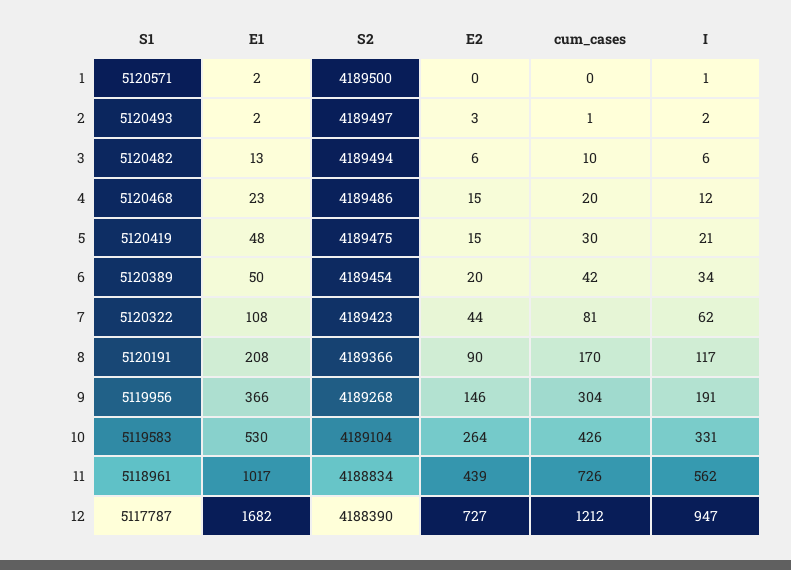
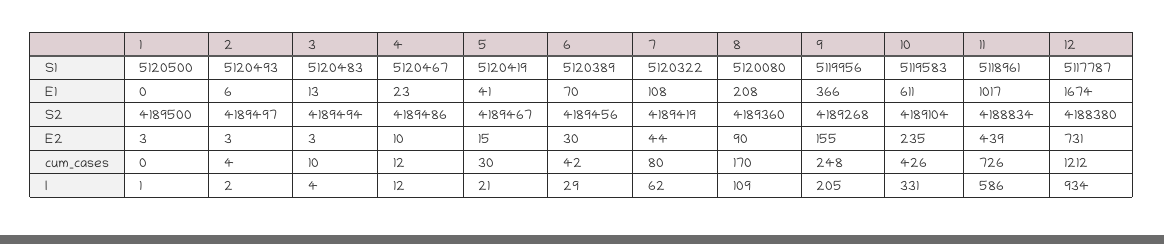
  {
    "S1": {
-     "1": 5120571,
+     "1": 5120500,
      "2": 5120493,
-     "3": 5120482,
+     "3": 5120483,
-     "4": 5120468,
+     "4": 5120467,
      "5": 5120419,
      "6": 5120389,
      "7": 5120322,
-     "8": 5120191,
+     "8": 5120080,
      "9": 5119956,
      "10": 5119583,
      "11": 5118961,
      "12": 5117787
    },
    "E1": {
-     "1": 2,
+     "1": 0,
-     "2": 2,
+     "2": 6,
      "3": 13,
      "4": 23,
-     "5": 48,
+     "5": 41,
-     "6": 50,
+     "6": 70,
      "7": 108,
      "8": 208,
      "9": 366,
-     "10": 530,
+     "10": 611,
      "11": 1017,
-     "12": 1682
+     "12": 1674
    },
    "S2": {
      "1": 4189500,
      "2": 4189497,
      "3": 4189494,
      "4": 4189486,
-     "5": 4189475,
+     "5": 4189467,
-     "6": 4189454,
+     "6": 4189456,
-     "7": 4189423,
+     "7": 4189419,
-     "8": 4189366,
+     "8": 4189360,
      "9": 4189268,
      "10": 4189104,
      "11": 4188834,
-     "12": 4188390
+     "12": 4188380
    },
    "E2": {
-     "1": 0,
+     "1": 3,
      "2": 3,
-     "3": 6,
+     "3": 3,
-     "4": 15,
+     "4": 10,
      "5": 15,
-     "6": 20,
+     "6": 30,
      "7": 44,
      "8": 90,
-     "9": 146,
+     "9": 155,
-     "10": 264,
+     "10": 235,
      "11": 439,
-     "12": 727
+     "12": 731
    },
    "cum_cases": {
      "1": 0,
-     "2": 1,
+     "2": 4,
      "3": 10,
-     "4": 20,
+     "4": 12,
      "5": 30,
      "6": 42,
-     "7": 81,
+     "7": 80,
      "8": 170,
-     "9": 304,
+     "9": 248,
      "10": 426,
      "11": 726,
      "12": 1212
    },
    "I": {
      "1": 1,
      "2": 2,
-     "3": 6,
+     "3": 4,
      "4": 12,
      "5": 21,
-     "6": 34,
+     "6": 29,
      "7": 62,
-     "8": 117,
+     "8": 109,
-     "9": 191,
+     "9": 205,
      "10": 331,
-     "11": 562,
+     "11": 586,
-     "12": 947
+     "12": 934
    }
  }

